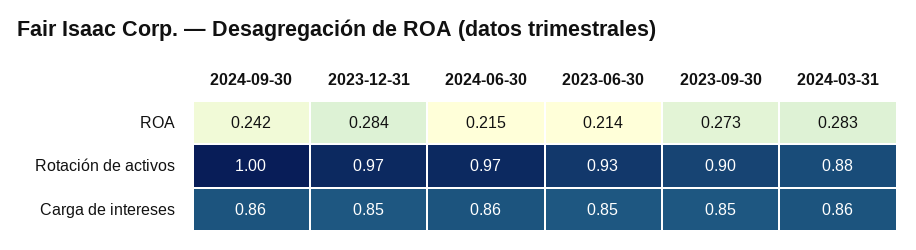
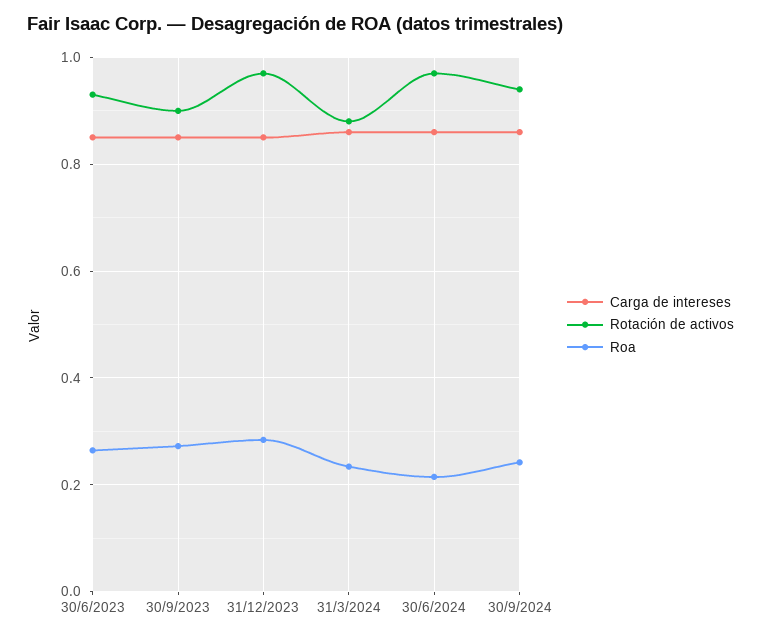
  {
    "ROA": {
      "2024-09-30": 0.242,
      "2023-12-31": 0.284,
      "2024-06-30": 0.215,
-     "2023-06-30": 0.214,
+     "2023-06-30": 0.26,
      "2023-09-30": 0.273,
-     "2024-03-31": 0.283
+     "2024-03-31": 0.24
    },
    "Rotación de activos": {
-     "2024-09-30": 1,
+     "2024-09-30": 0.94,
      "2023-12-31": 0.97,
      "2024-06-30": 0.97,
      "2023-06-30": 0.93,
      "2023-09-30": 0.9,
      "2024-03-31": 0.88
    },
    "Carga de intereses": {
      "2024-09-30": 0.86,
      "2023-12-31": 0.85,
      "2024-06-30": 0.86,
      "2023-06-30": 0.85,
      "2023-09-30": 0.85,
      "2024-03-31": 0.86
    }
  }

